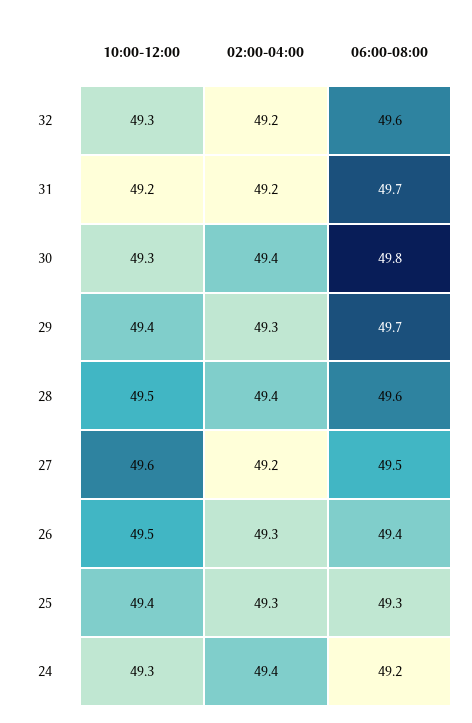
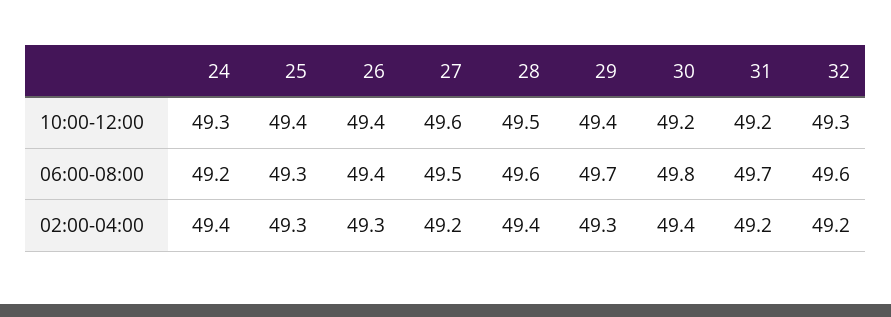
  {
    "10:00-12:00": {
      "32": 49.3,
      "31": 49.2,
-     "30": 49.3,
+     "30": 49.2,
      "29": 49.4,
      "28": 49.5,
      "27": 49.6,
-     "26": 49.5,
+     "26": 49.4,
      "25": 49.4,
      "24": 49.3
    },
    "02:00-04:00": {
      "32": 49.2,
      "31": 49.2,
      "30": 49.4,
      "29": 49.3,
      "28": 49.4,
      "27": 49.2,
      "26": 49.3,
      "25": 49.3,
      "24": 49.4
    },
    "06:00-08:00": {
      "32": 49.6,
      "31": 49.7,
      "30": 49.8,
      "29": 49.7,
      "28": 49.6,
      "27": 49.5,
      "26": 49.4,
      "25": 49.3,
      "24": 49.2
    }
  }

